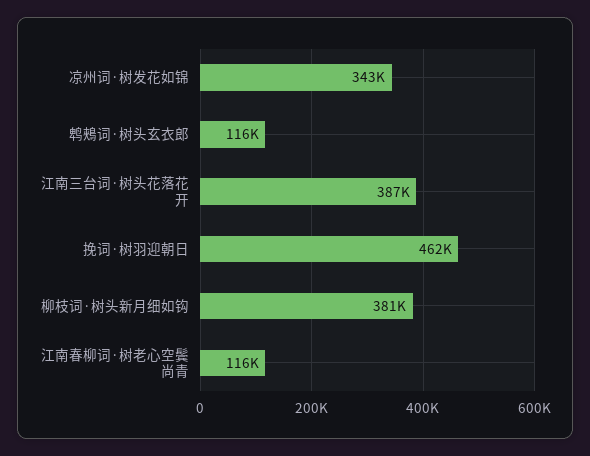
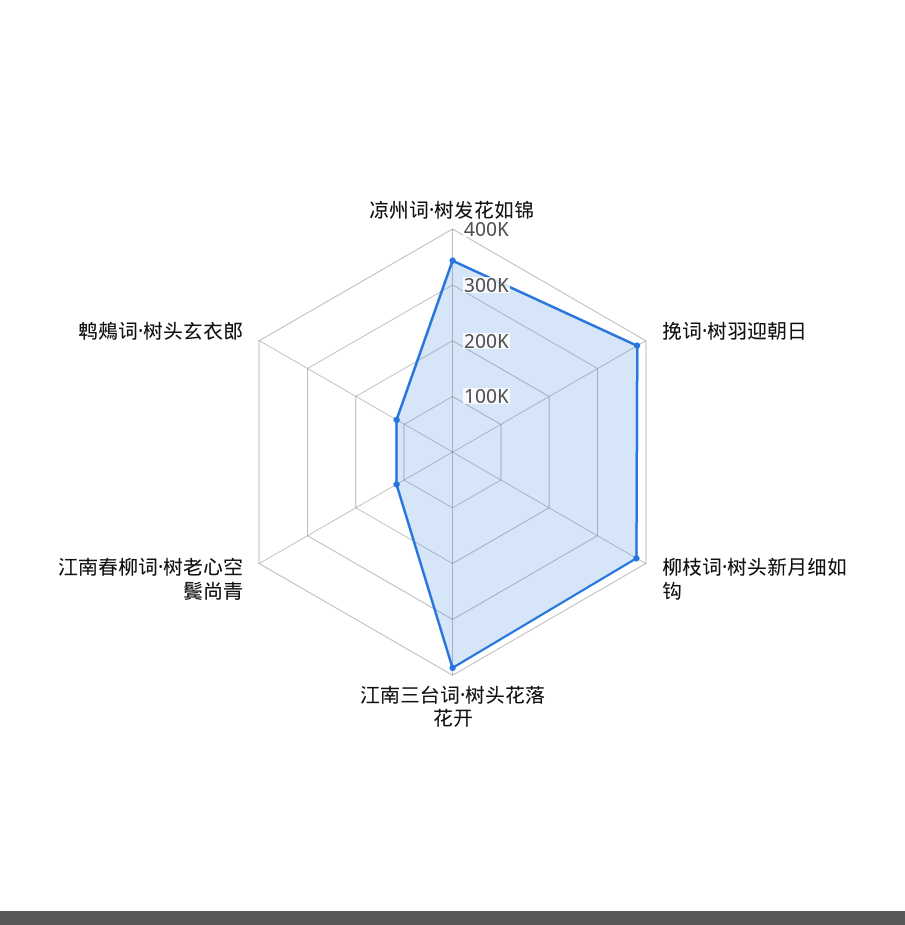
  {
    "凉州词·树发花如锦": 343000,
    "鹎鵊词·树头玄衣郎": 116000,
    "江南三台词·树头花落花开": 387000,
-   "挽词·树羽迎朝日": 462000,
+   "挽词·树羽迎朝日": 380000,
    "柳枝词·树头新月细如钩": 381000,
    "江南春柳词·树老心空鬓尚青": 116000
  }

